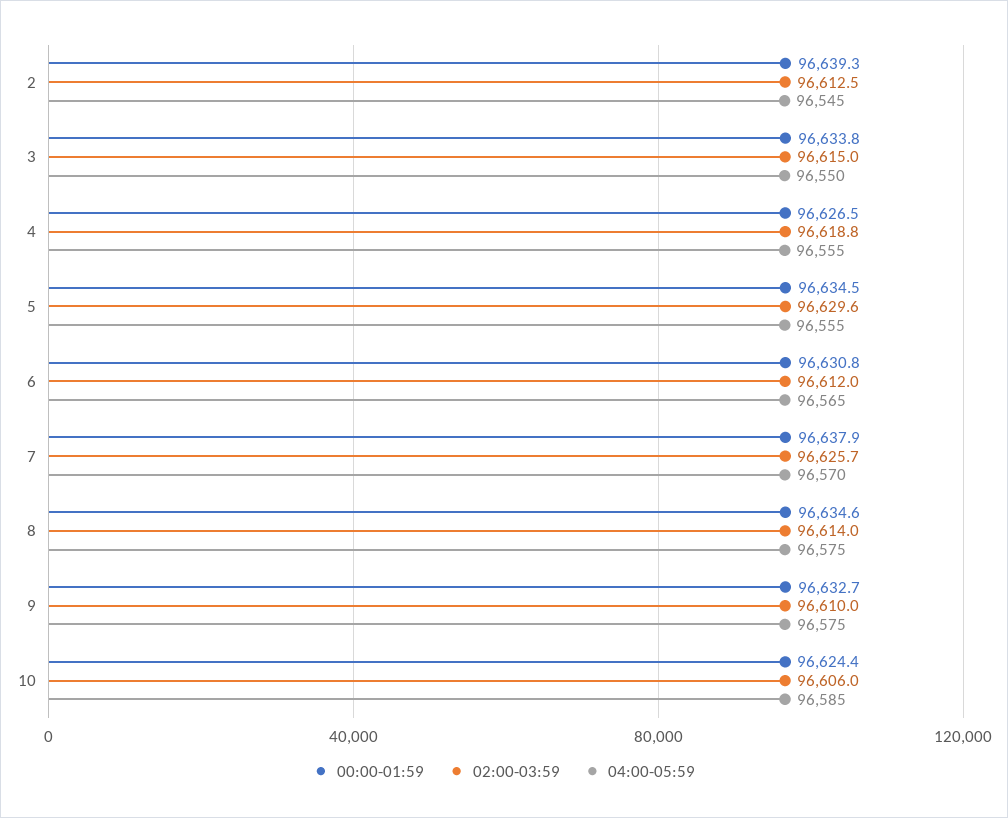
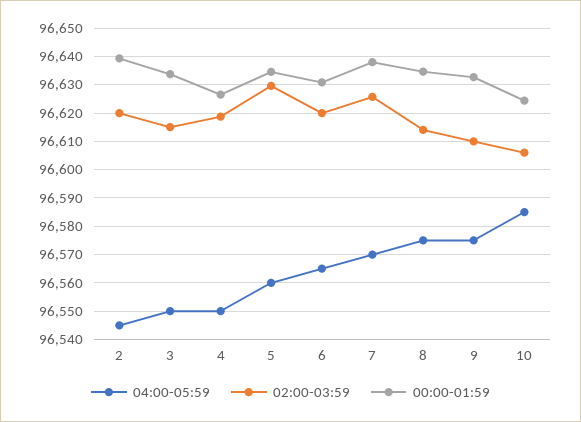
  {
    "00:00-01:59": {
      "2": 96639.3,
      "3": 96633.8,
      "4": 96626.5,
      "5": 96634.5,
      "6": 96630.8,
      "7": 96637.9,
      "8": 96634.6,
      "9": 96632.7,
      "10": 96624.4
    },
    "02:00-03:59": {
-     "2": 96612.5,
+     "2": 96620,
      "3": 96615,
      "4": 96618.8,
      "5": 96629.6,
-     "6": 96612,
+     "6": 96620,
      "7": 96625.7,
      "8": 96614,
      "9": 96610,
      "10": 96606
    },
    "04:00-05:59": {
      "2": 96545,
      "3": 96550,
-     "4": 96555,
+     "4": 96550,
-     "5": 96555,
+     "5": 96560,
      "6": 96565,
      "7": 96570,
      "8": 96575,
      "9": 96575,
      "10": 96585
    }
  }

